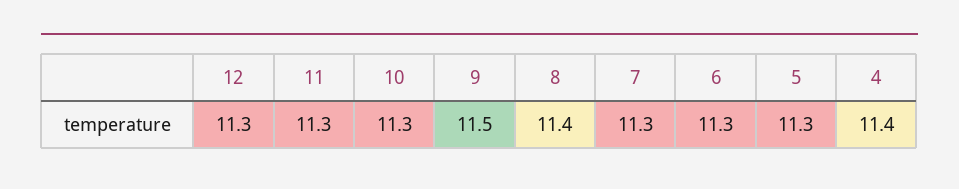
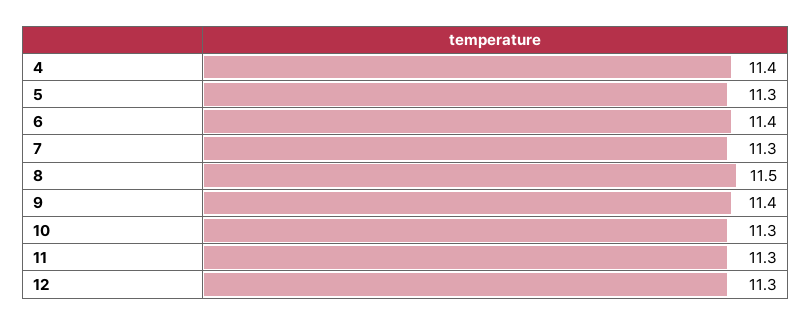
  {
    "12": 11.3,
    "11": 11.3,
    "10": 11.3,
-   "9": 11.5,
+   "9": 11.4,
-   "8": 11.4,
+   "8": 11.5,
    "7": 11.3,
-   "6": 11.3,
+   "6": 11.4,
    "5": 11.3,
    "4": 11.4
  }

